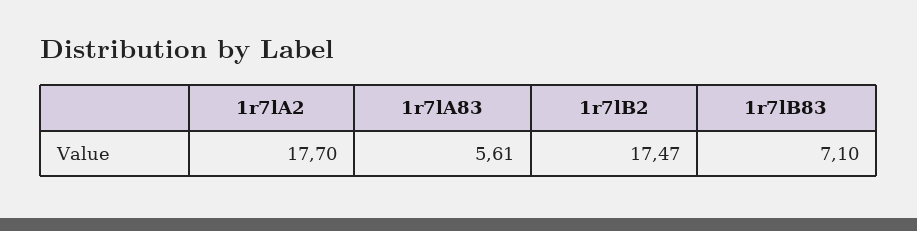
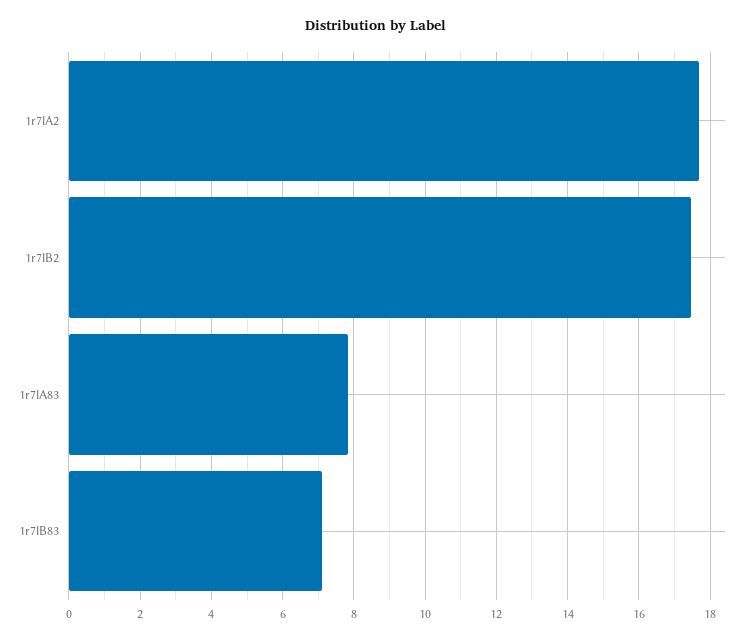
  {
    "1r7lA2": 17.7,
-   "1r7lA83": 5.61,
+   "1r7lA83": 7.8,
    "1r7lB2": 17.47,
    "1r7lB83": 7.1
  }

